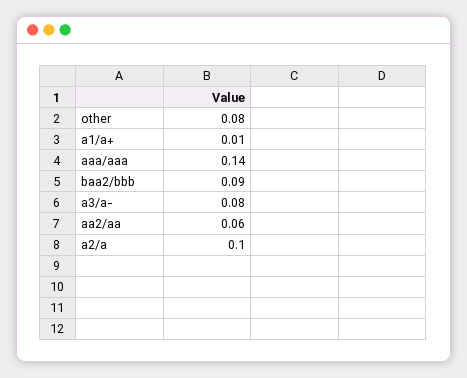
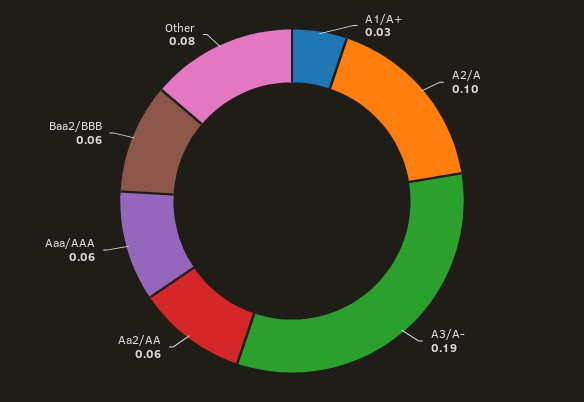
  {
    "other": 0.08,
-   "a1/a+": 0.01,
+   "a1/a+": 0.03,
-   "aaa/aaa": 0.14,
+   "aaa/aaa": 0.06,
-   "baa2/bbb": 0.09,
+   "baa2/bbb": 0.06,
-   "a3/a-": 0.08,
+   "a3/a-": 0.19,
    "aa2/aa": 0.06,
    "a2/a": 0.1
  }

